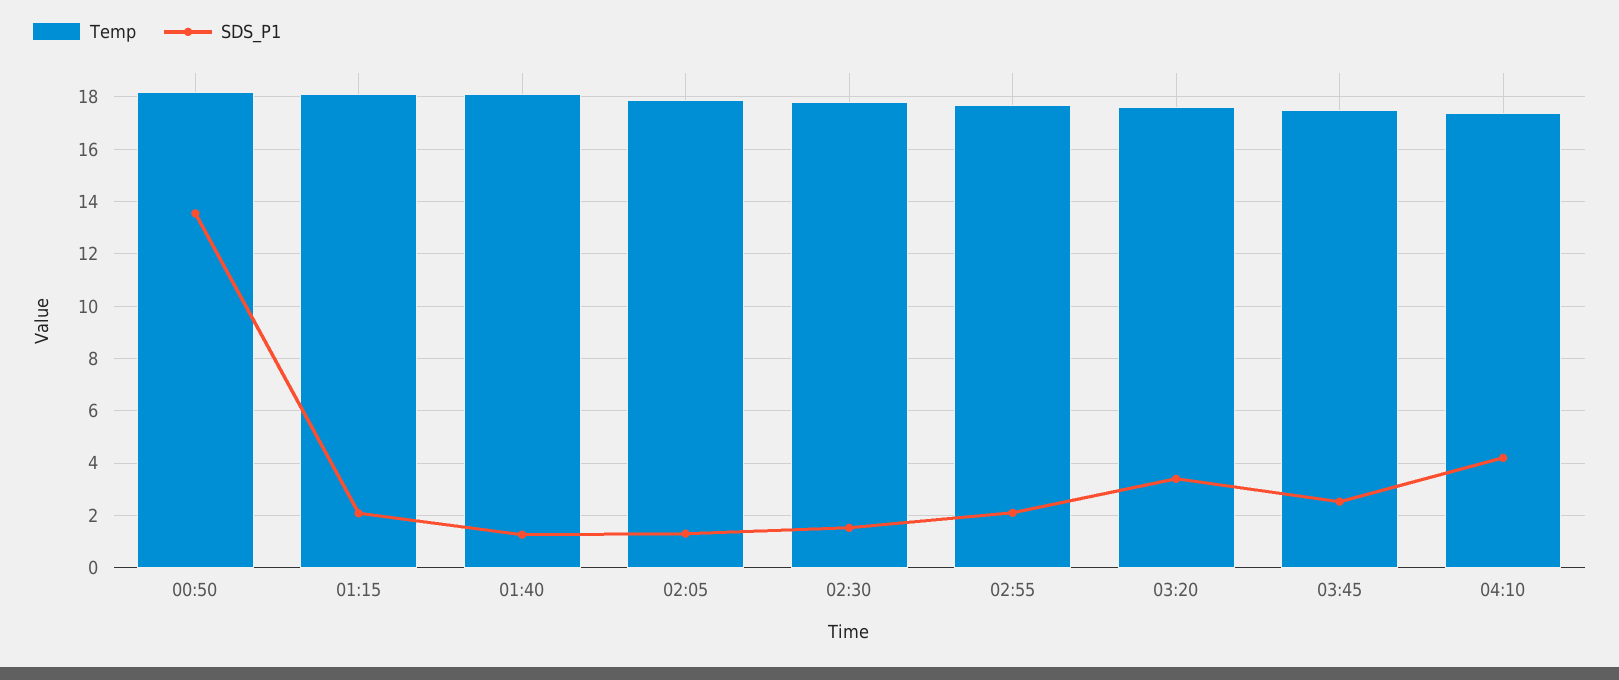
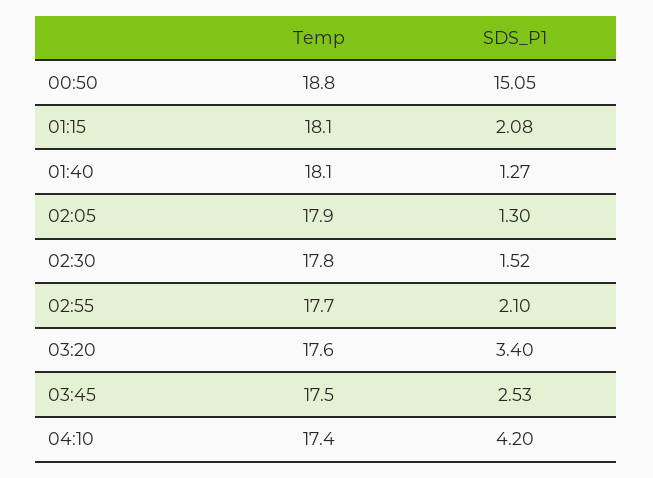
  {
    "Temp": {
-     "00:50": 18.25,
+     "00:50": 18.8,
      "01:15": 18.1,
      "01:40": 18.1,
      "02:05": 17.9,
      "02:30": 17.8,
      "02:55": 17.7,
      "03:20": 17.6,
      "03:45": 17.5,
      "04:10": 17.4
    },
    "SDS_P1": {
-     "00:50": 13.5,
+     "00:50": 15.05,
      "01:15": 2.08,
      "01:40": 1.27,
      "02:05": 1.3,
      "02:30": 1.52,
      "02:55": 2.1,
      "03:20": 3.4,
      "03:45": 2.53,
      "04:10": 4.2
    }
  }

